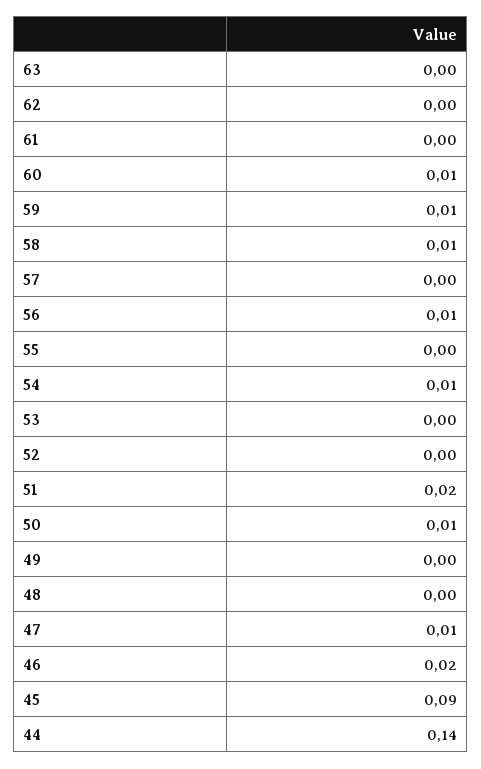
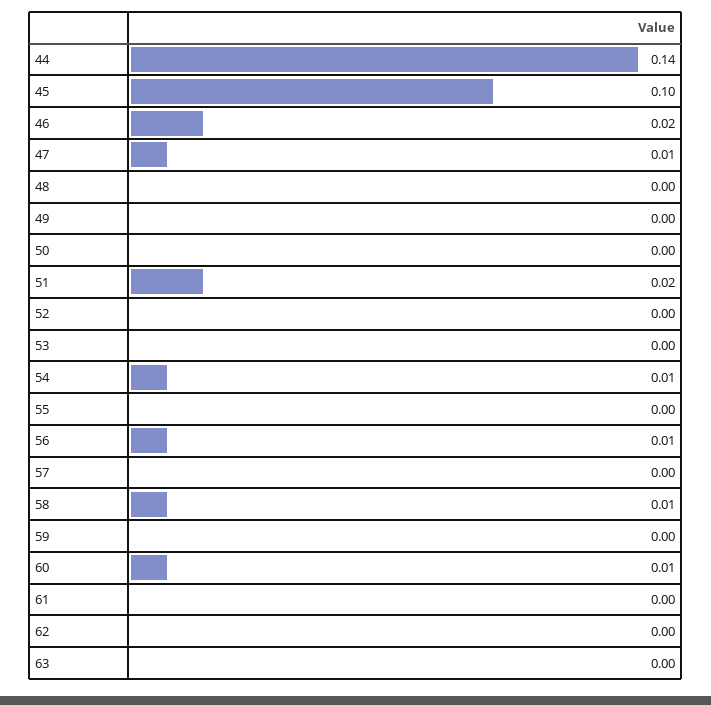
  {
    "63": 0,
    "62": 0,
    "61": 0,
    "60": 0.01,
-   "59": 0.01,
+   "59": 0,
    "58": 0.01,
    "57": 0,
    "56": 0.01,
    "55": 0,
    "54": 0.01,
    "53": 0,
    "52": 0,
    "51": 0.02,
-   "50": 0.01,
+   "50": 0,
    "49": 0,
    "48": 0,
    "47": 0.01,
    "46": 0.02,
-   "45": 0.09,
+   "45": 0.1,
    "44": 0.14
  }

